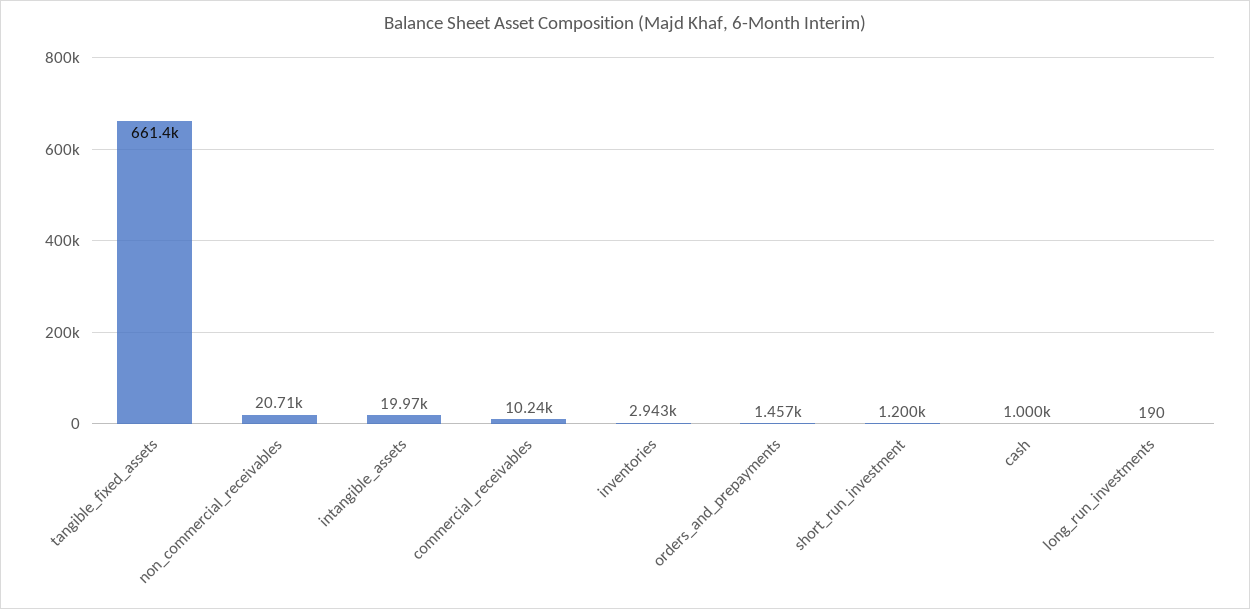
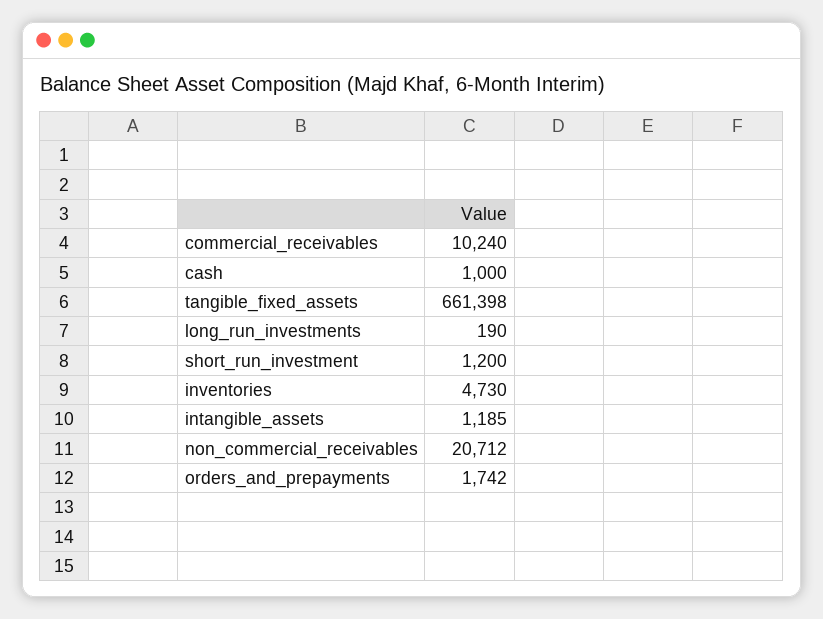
  {
    "tangible_fixed_assets": 661398,
    "non_commercial_receivables": 20712,
-   "intangible_assets": 19970,
+   "intangible_assets": 1185,
    "commercial_receivables": 10240,
-   "inventories": 2943,
+   "inventories": 4730,
-   "orders_and_prepayments": 1457,
+   "orders_and_prepayments": 1742,
    "short_run_investment": 1200,
    "cash": 1000,
    "long_run_investments": 190
  }

